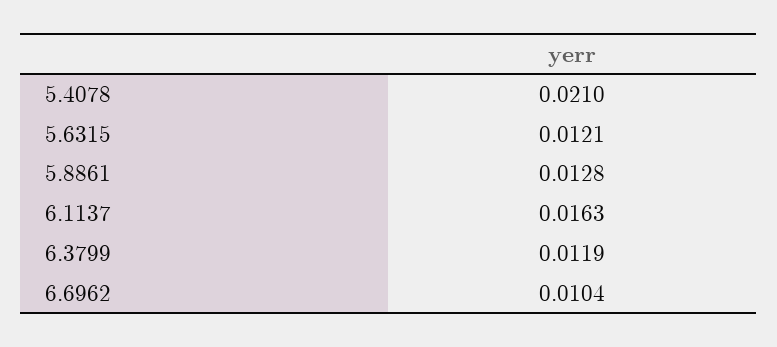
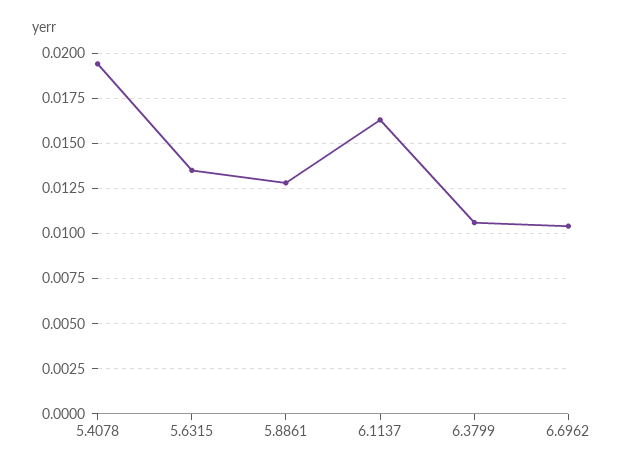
  {
-   "5.4078": 0.021,
+   "5.4078": 0.0195,
-   "5.6315": 0.0121,
+   "5.6315": 0.0135,
    "5.8861": 0.0128,
    "6.1137": 0.0163,
-   "6.3799": 0.0119,
+   "6.3799": 0.0105,
    "6.6962": 0.0104
  }

